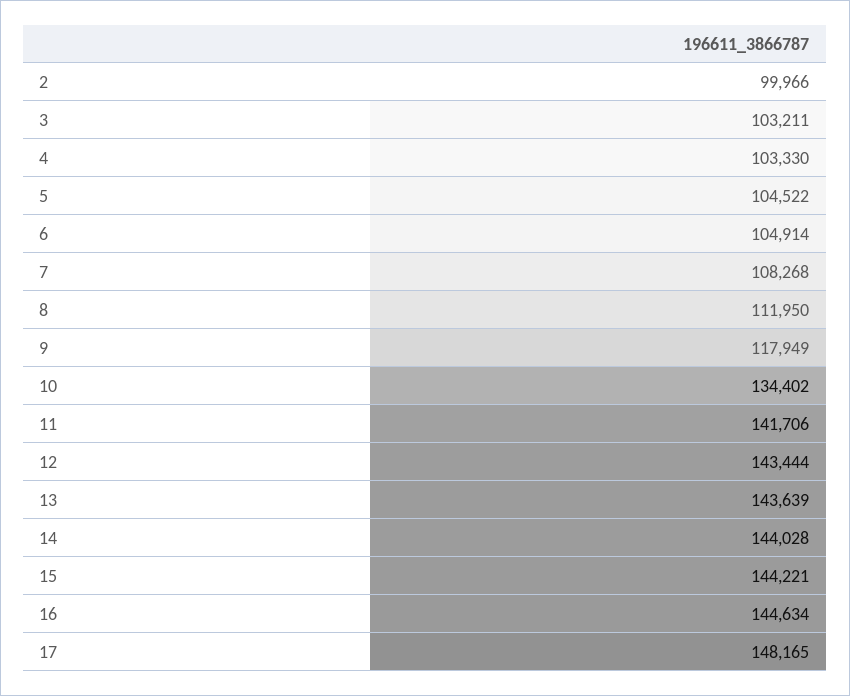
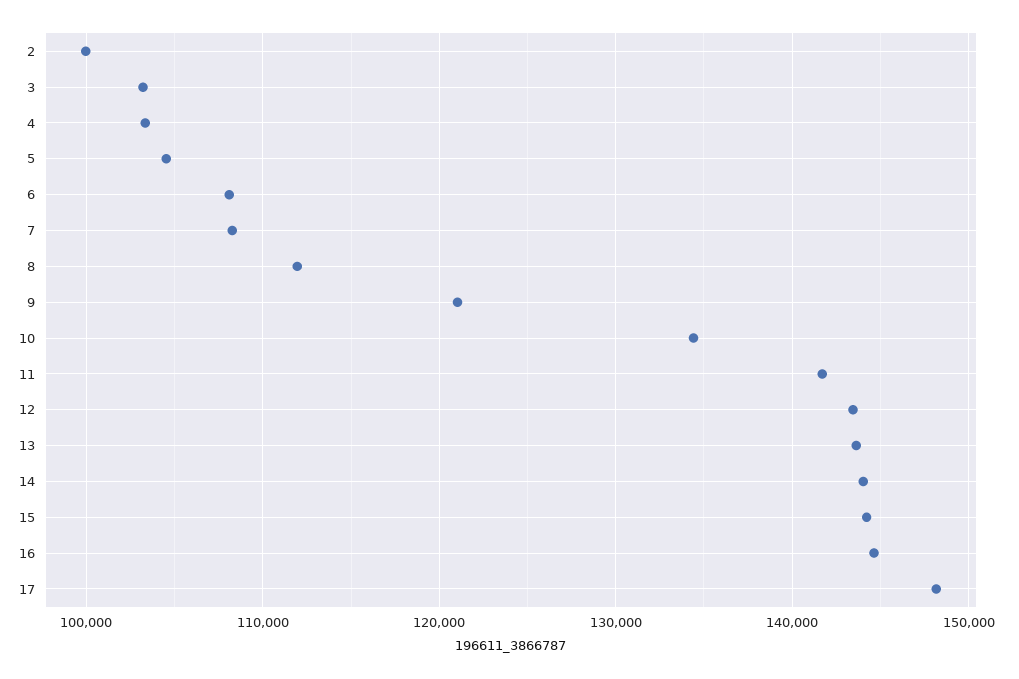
  {
    "2": 99966,
    "3": 103211,
    "4": 103330,
    "5": 104522,
-   "6": 104914,
+   "6": 108000,
    "7": 108268,
    "8": 111950,
-   "9": 117949,
+   "9": 121000,
    "10": 134402,
    "11": 141706,
    "12": 143444,
    "13": 143639,
    "14": 144028,
    "15": 144221,
    "16": 144634,
    "17": 148165
  }

